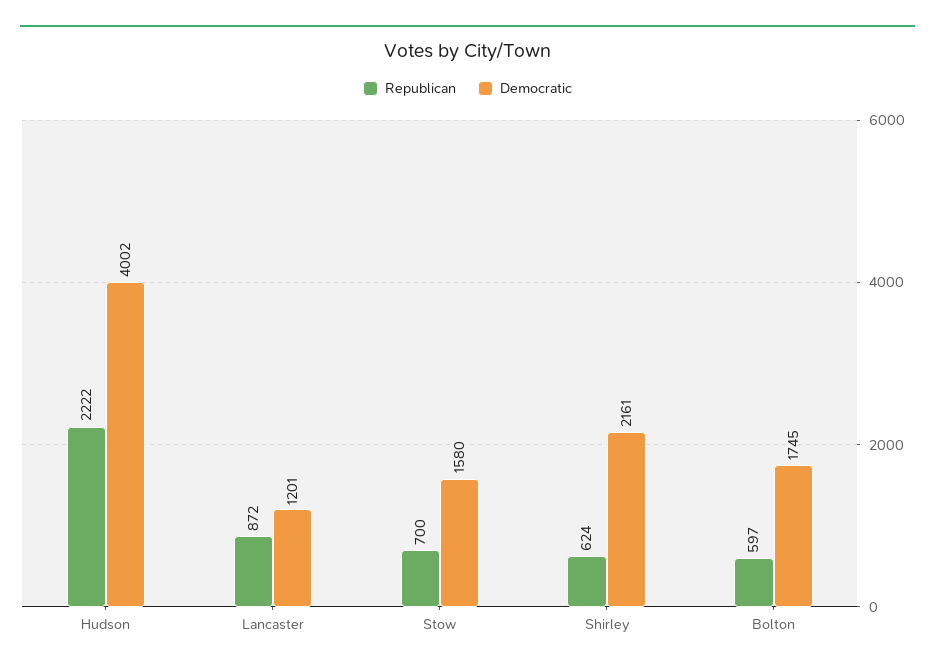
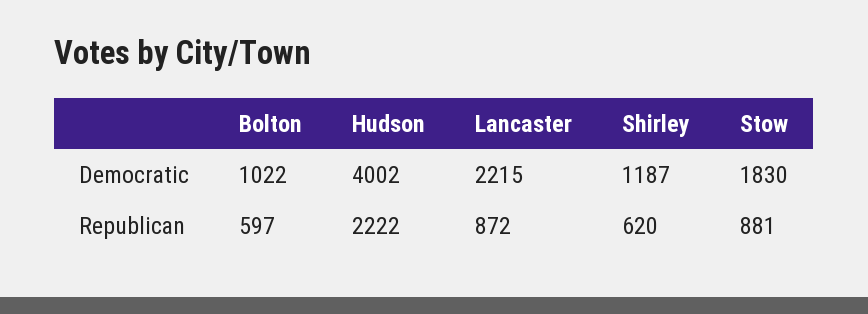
  {
    "Republican": {
      "Hudson": 2222,
      "Lancaster": 872,
-     "Stow": 700,
+     "Stow": 881,
-     "Shirley": 624,
+     "Shirley": 620,
      "Bolton": 597
    },
    "Democratic": {
      "Hudson": 4002,
-     "Lancaster": 1201,
+     "Lancaster": 2215,
-     "Stow": 1580,
+     "Stow": 1830,
-     "Shirley": 2161,
+     "Shirley": 1187,
-     "Bolton": 1745
+     "Bolton": 1022
    }
  }

